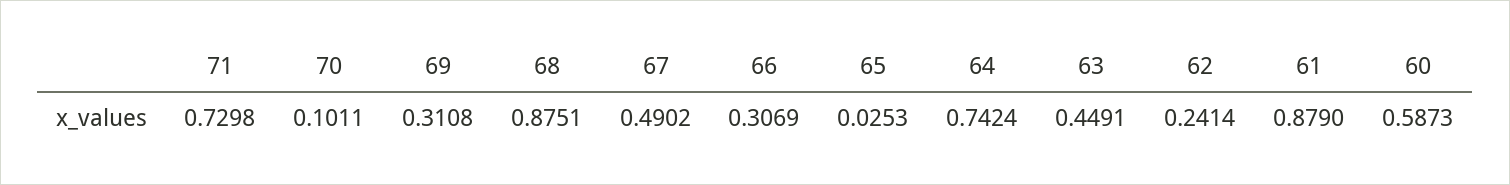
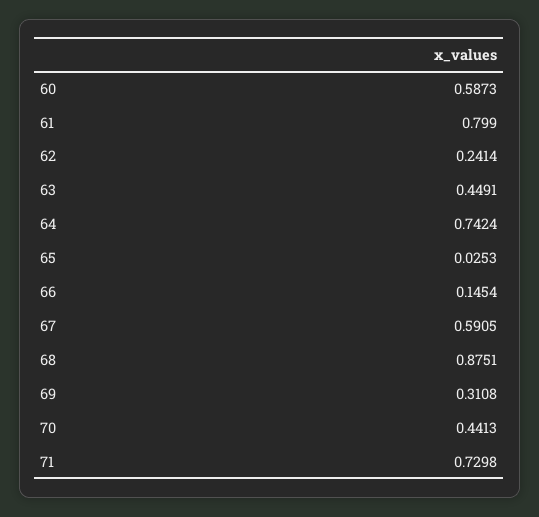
  {
    "71": 0.7298,
-   "70": 0.1011,
+   "70": 0.4413,
    "69": 0.3108,
    "68": 0.8751,
-   "67": 0.4902,
+   "67": 0.5905,
-   "66": 0.3069,
+   "66": 0.1454,
    "65": 0.0253,
    "64": 0.7424,
    "63": 0.4491,
    "62": 0.2414,
-   "61": 0.879,
+   "61": 0.799,
    "60": 0.5873
  }

